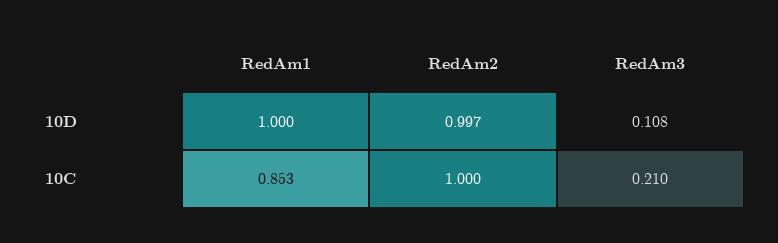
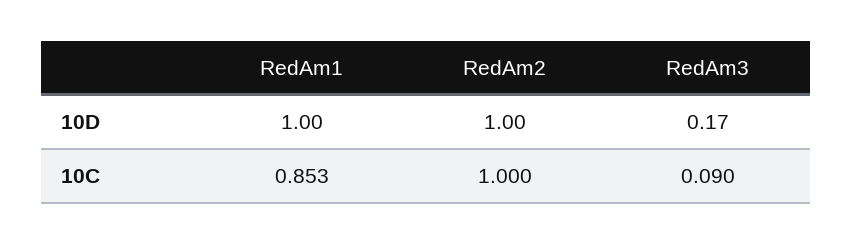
  {
    "RedAm1": {
      "10D": 1,
      "10C": 0.853
    },
    "RedAm2": {
-     "10D": 0.997,
+     "10D": 1,
      "10C": 1
    },
    "RedAm3": {
-     "10D": 0.108,
+     "10D": 0.17,
-     "10C": 0.21
+     "10C": 0.09
    }
  }

